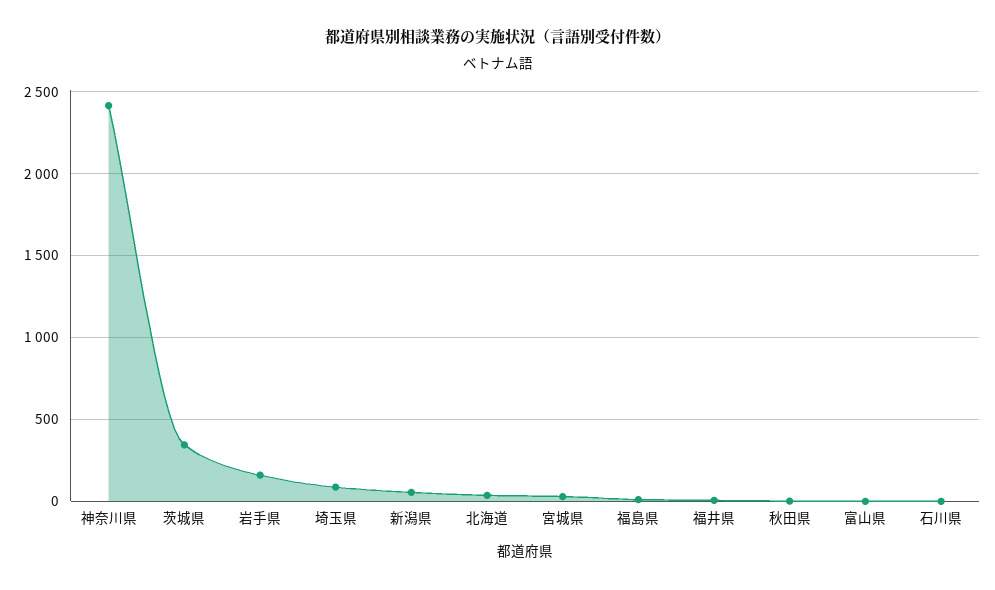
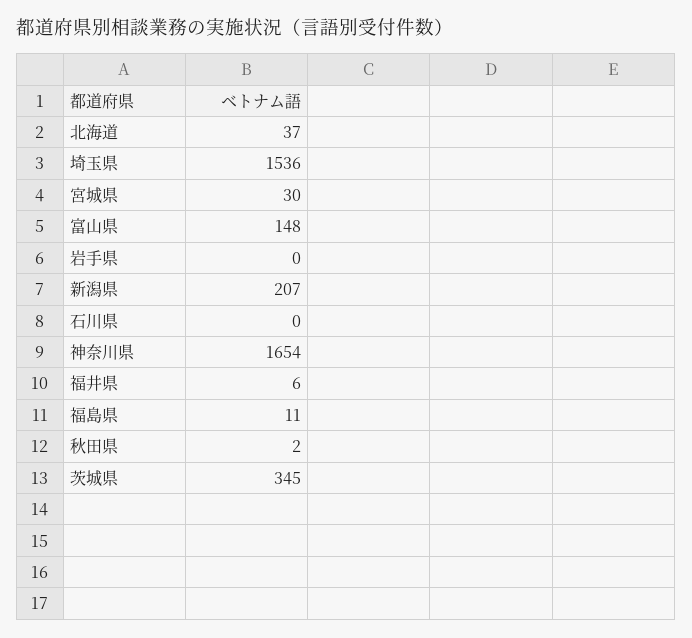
  {
-   "神奈川県": 2400,
+   "神奈川県": 1654,
    "茨城県": 345,
-   "岩手県": 150,
+   "岩手県": 0,
-   "埼玉県": 100,
+   "埼玉県": 1536,
-   "新潟県": 50,
+   "新潟県": 207,
    "北海道": 37,
    "宮城県": 30,
    "福島県": 11,
    "福井県": 6,
    "秋田県": 2,
-   "富山県": 0,
+   "富山県": 148,
    "石川県": 0
  }

